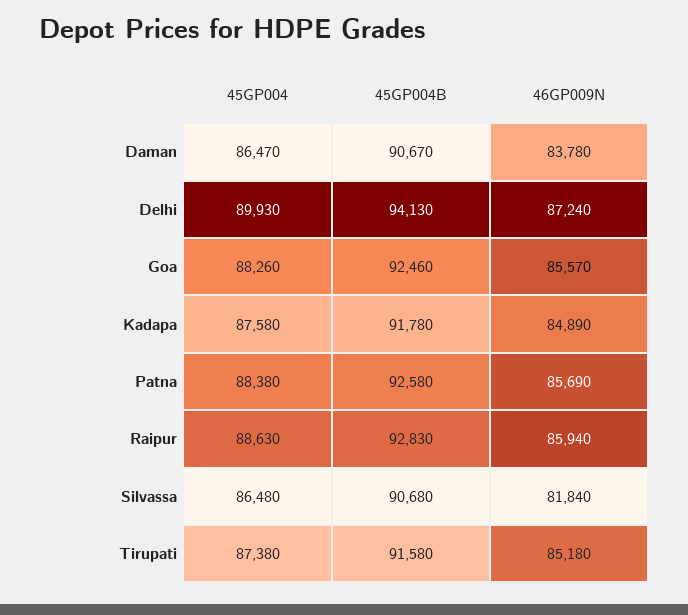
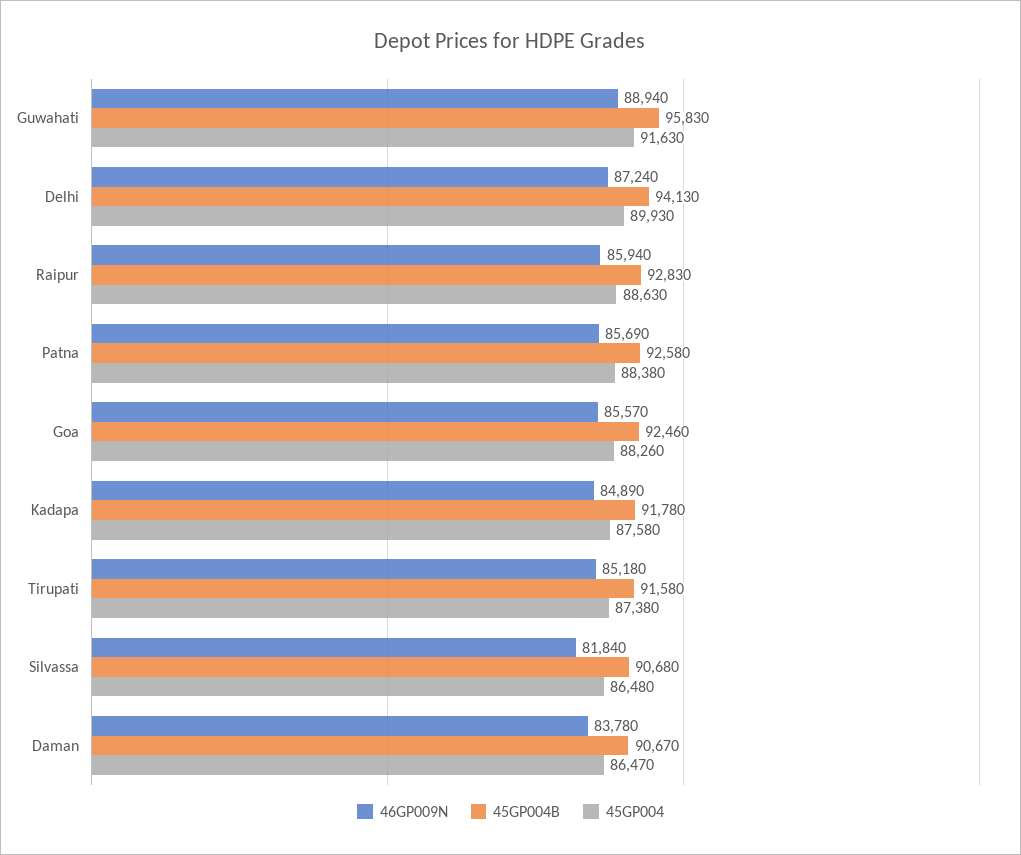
  {
    "45GP004": {
      "Daman": 86470,
      "Delhi": 89930,
      "Goa": 88260,
      "Kadapa": 87580,
      "Patna": 88380,
      "Raipur": 88630,
      "Silvassa": 86480,
-     "Tirupati": 87380
+     "Tirupati": 87380,
+     "Guwahati": 91630
    },
    "45GP004B": {
      "Daman": 90670,
      "Delhi": 94130,
      "Goa": 92460,
      "Kadapa": 91780,
      "Patna": 92580,
      "Raipur": 92830,
      "Silvassa": 90680,
-     "Tirupati": 91580
+     "Tirupati": 91580,
+     "Guwahati": 95830
    },
    "46GP009N": {
      "Daman": 83780,
      "Delhi": 87240,
      "Goa": 85570,
      "Kadapa": 84890,
      "Patna": 85690,
      "Raipur": 85940,
      "Silvassa": 81840,
-     "Tirupati": 85180
+     "Tirupati": 85180,
+     "Guwahati": 88940
    }
  }

